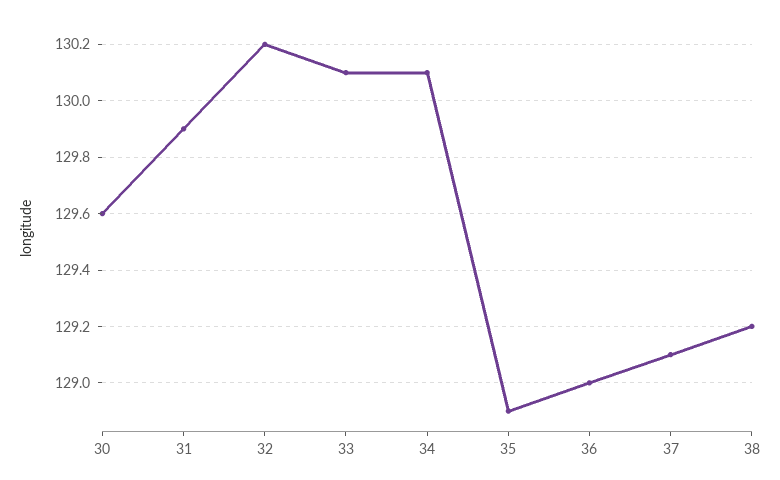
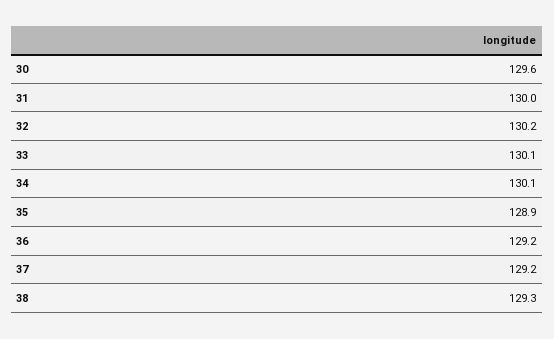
  {
    "30": 129.6,
-   "31": 129.9,
+   "31": 130,
    "32": 130.2,
    "33": 130.1,
    "34": 130.1,
    "35": 128.9,
-   "36": 129,
+   "36": 129.2,
-   "37": 129.1,
+   "37": 129.2,
-   "38": 129.2
+   "38": 129.3
  }

